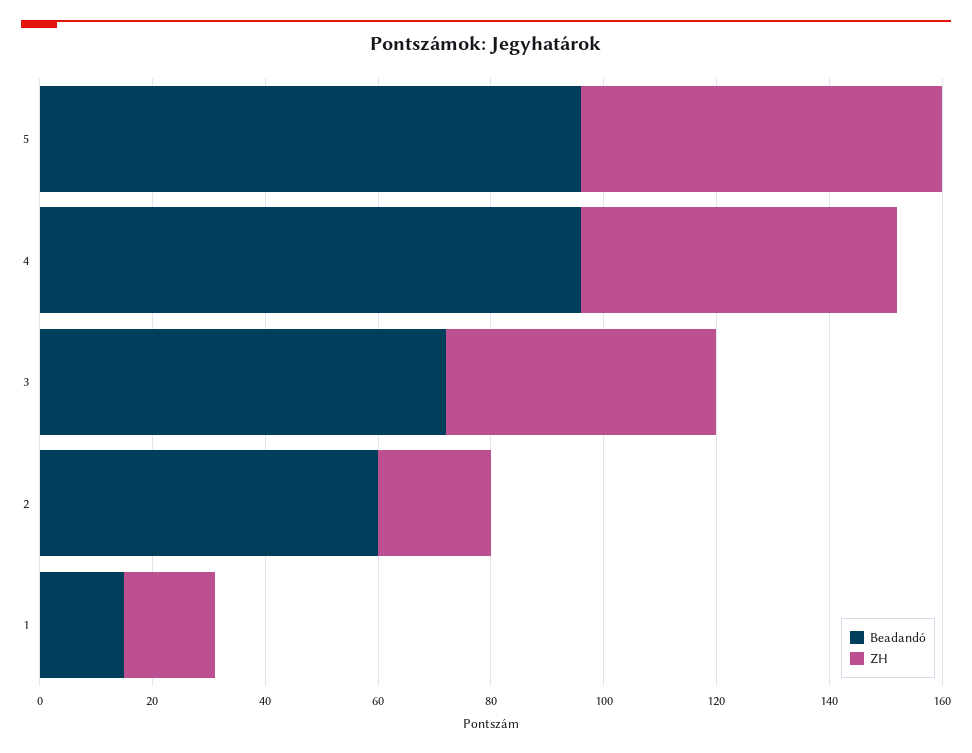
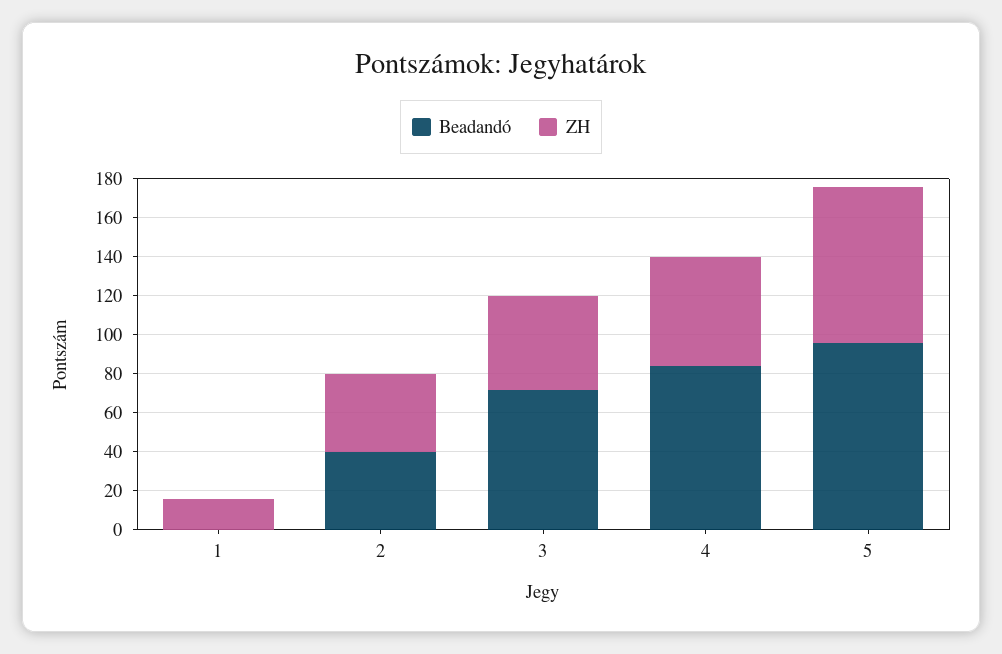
  {
    "Beadandó": {
      "5": 95,
-     "4": 95,
+     "4": 85,
      "3": 70,
-     "2": 60,
+     "2": 40,
-     "1": 15
+     "1": 0
    },
    "ZH": {
-     "5": 65,
+     "5": 80,
      "4": 55,
      "3": 50,
-     "2": 20,
+     "2": 40,
      "1": 15
    }
  }

